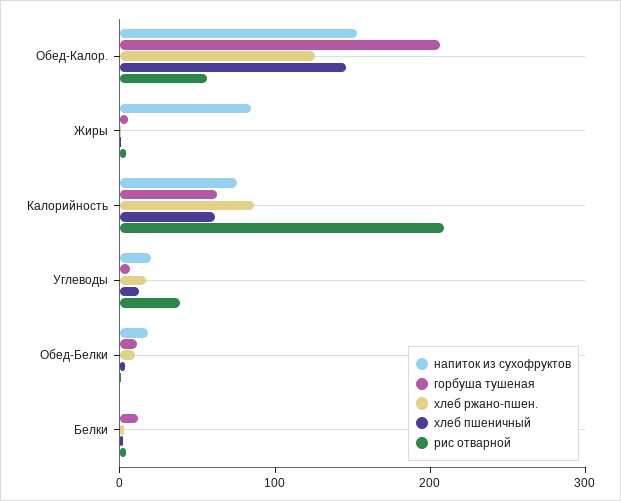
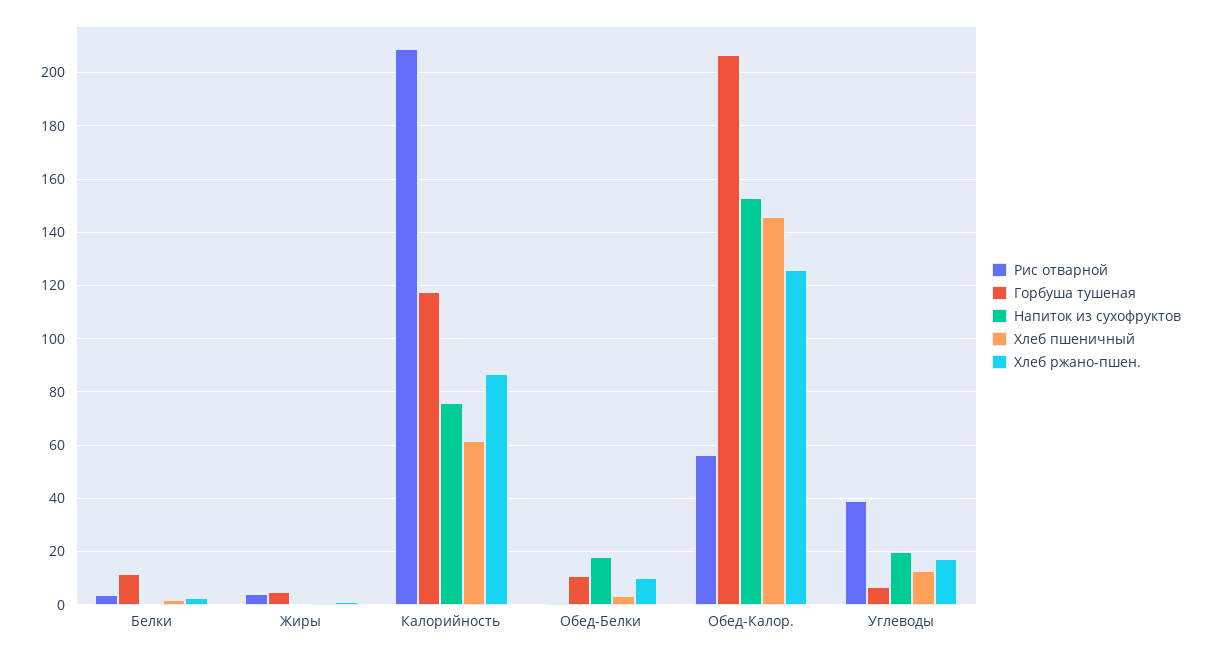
  {
    "напиток из сухофруктов": {
      "Обед-Калор.": 152.5,
-     "Жиры": 80,
+     "Жиры": 0,
      "Калорийность": 75,
      "Углеводы": 20,
      "Обед-Белки": 17.5,
      "Белки": 0
    },
    "горбуша тушеная": {
      "Обед-Калор.": 207.5,
      "Жиры": 5,
-     "Калорийность": 60,
+     "Калорийность": 117.5,
      "Углеводы": 7.5,
      "Обед-Белки": 10,
      "Белки": 12.5
    },
    "хлеб ржано-пшен.": {
      "Обед-Калор.": 125,
      "Жиры": 0,
      "Калорийность": 87.5,
      "Углеводы": 17.5,
      "Обед-Белки": 10,
      "Белки": 2.5
    },
    "хлеб пшеничный": {
      "Обед-Калор.": 145,
      "Жиры": 0,
      "Калорийность": 62.5,
      "Углеводы": 12.5,
      "Обед-Белки": 2.5,
      "Белки": 2.5
    },
    "рис отварной": {
      "Обед-Калор.": 57.5,
      "Жиры": 5,
      "Калорийность": 210,
      "Углеводы": 40,
      "Обед-Белки": 0,
      "Белки": 5
    }
  }

